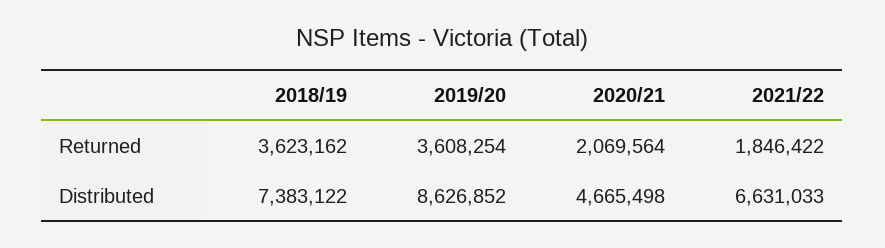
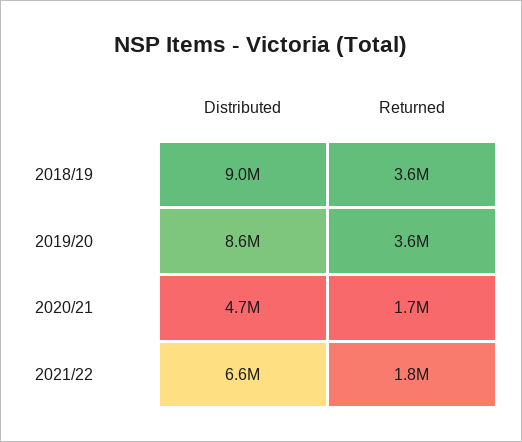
  {
    "2018/19": {
      "Returned": 3623162,
-     "Distributed": 7383122
+     "Distributed": 9000000
    },
    "2019/20": {
      "Returned": 3608254,
      "Distributed": 8626852
    },
    "2020/21": {
-     "Returned": 2069564,
+     "Returned": 1700000,
      "Distributed": 4665498
    },
    "2021/22": {
      "Returned": 1846422,
      "Distributed": 6631033
    }
  }

